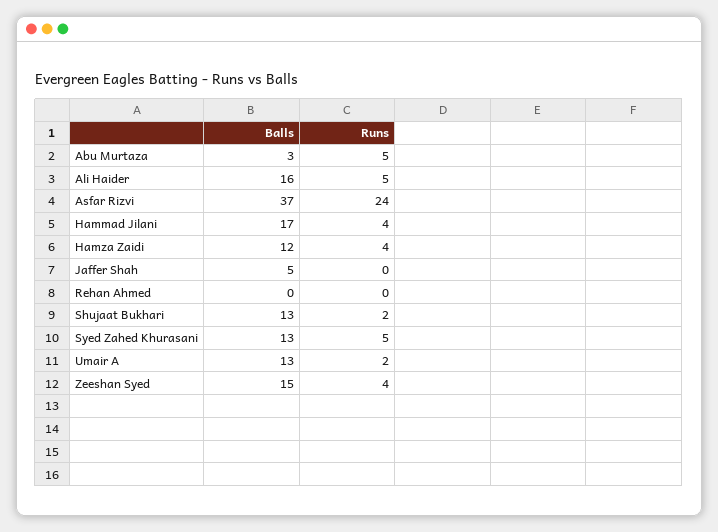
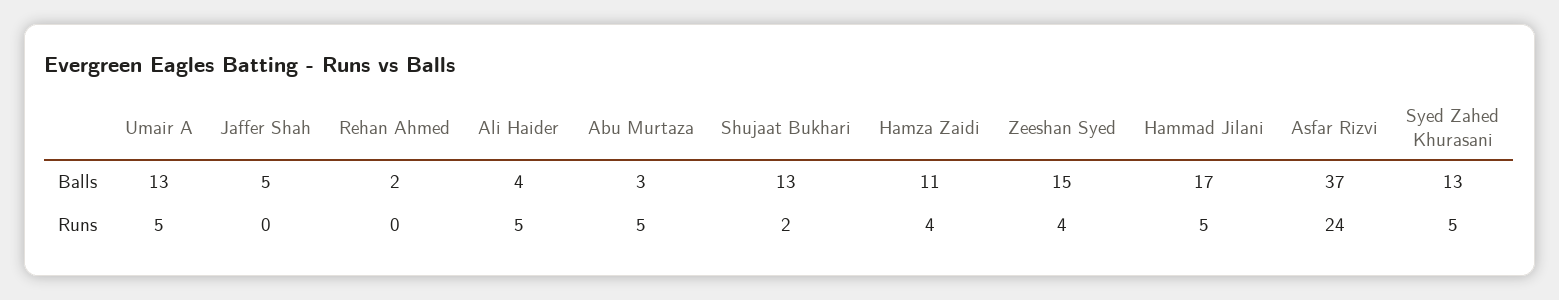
  {
    "Balls": {
      "Abu Murtaza": 3,
-     "Ali Haider": 16,
+     "Ali Haider": 4,
      "Asfar Rizvi": 37,
      "Hammad Jilani": 17,
-     "Hamza Zaidi": 12,
+     "Hamza Zaidi": 11,
      "Jaffer Shah": 5,
-     "Rehan Ahmed": 0,
+     "Rehan Ahmed": 2,
      "Shujaat Bukhari": 13,
      "Syed Zahed Khurasani": 13,
      "Umair A": 13,
      "Zeeshan Syed": 15
    },
    "Runs": {
      "Abu Murtaza": 5,
      "Ali Haider": 5,
      "Asfar Rizvi": 24,
-     "Hammad Jilani": 4,
+     "Hammad Jilani": 5,
      "Hamza Zaidi": 4,
      "Jaffer Shah": 0,
      "Rehan Ahmed": 0,
      "Shujaat Bukhari": 2,
      "Syed Zahed Khurasani": 5,
-     "Umair A": 2,
+     "Umair A": 5,
      "Zeeshan Syed": 4
    }
  }

